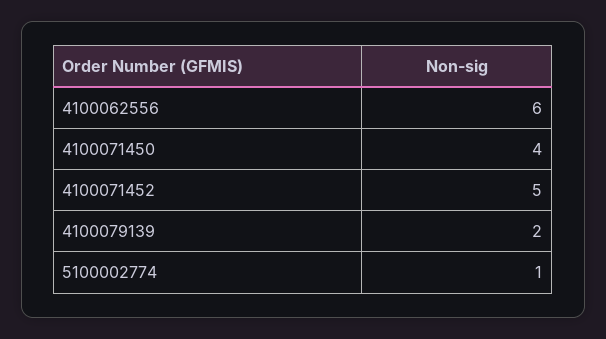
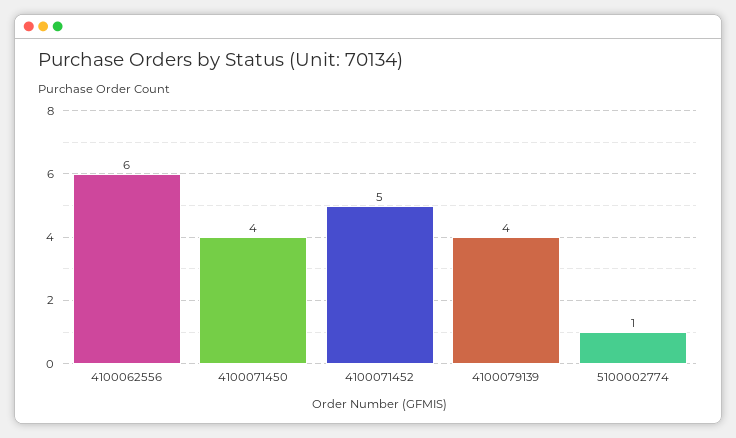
  {
    "4100062556": 6,
    "4100071450": 4,
    "4100071452": 5,
-   "4100079139": 2,
+   "4100079139": 4,
    "5100002774": 1
  }

